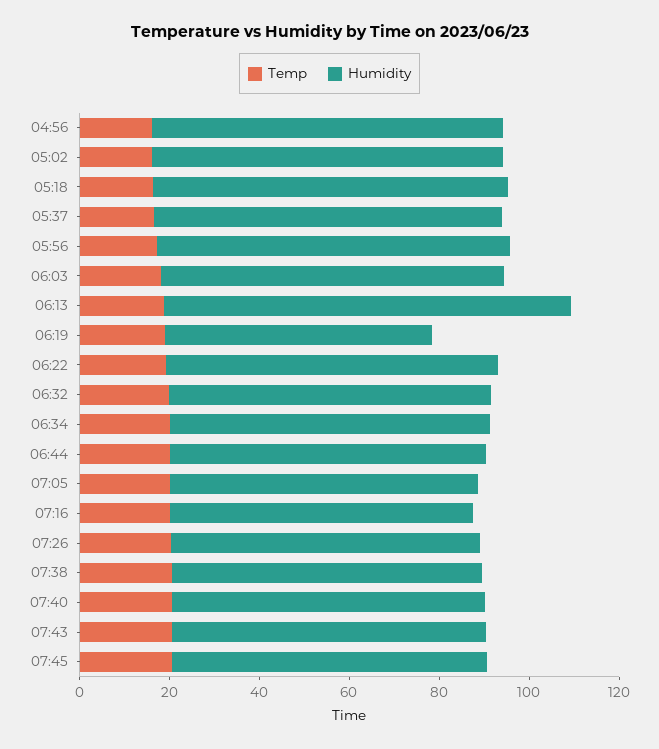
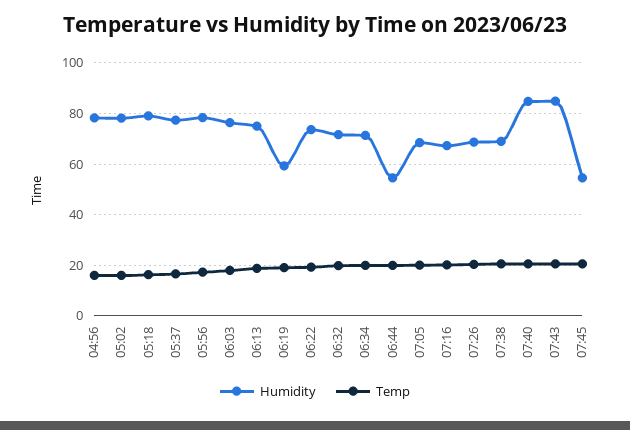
  {
    "Temp": {
      "04:56": 15,
      "05:02": 15,
      "05:18": 17.5,
      "05:37": 17.5,
      "05:56": 17.5,
      "06:03": 17.5,
      "06:13": 20,
      "06:19": 20,
      "06:22": 20,
      "06:32": 20,
      "06:34": 20,
      "06:44": 20,
      "07:05": 20,
      "07:16": 20,
      "07:26": 20,
      "07:38": 20,
      "07:40": 20,
      "07:43": 20,
      "07:45": 20
    },
    "Humidity": {
      "04:56": 77.5,
      "05:02": 77.5,
      "05:18": 80,
      "05:37": 77.5,
      "05:56": 77.5,
      "06:03": 77.5,
-     "06:13": 90,
+     "06:13": 75,
      "06:19": 60,
      "06:22": 72.5,
      "06:32": 72.5,
      "06:34": 72.5,
-     "06:44": 70,
+     "06:44": 55,
      "07:05": 67.5,
      "07:16": 67.5,
      "07:26": 67.5,
      "07:38": 70,
-     "07:40": 70,
+     "07:40": 85,
-     "07:43": 70,
+     "07:43": 85,
-     "07:45": 70
+     "07:45": 55
    }
  }

